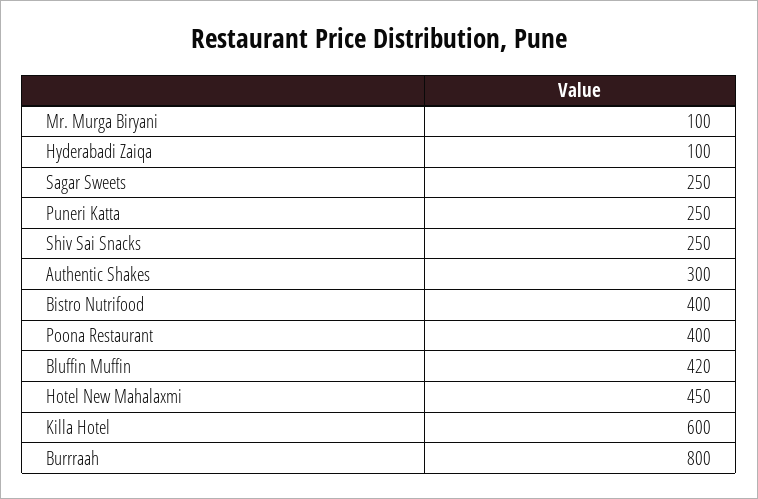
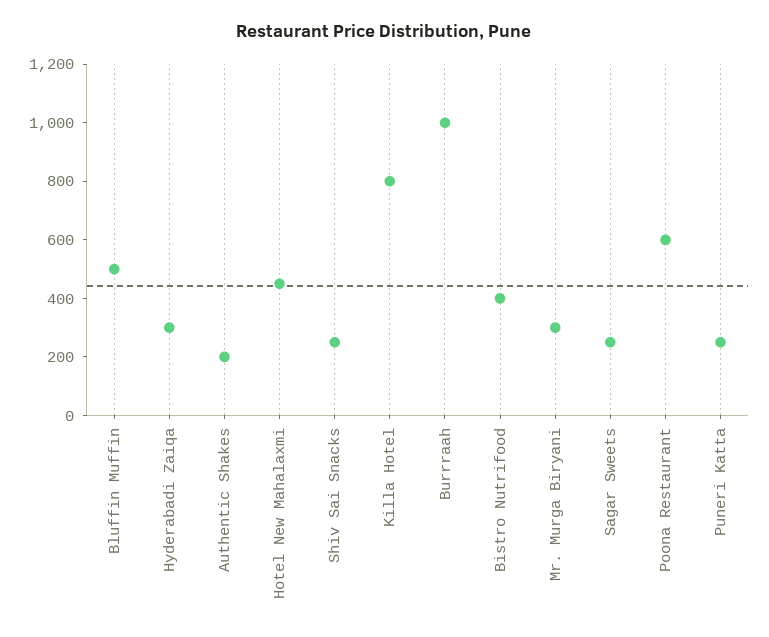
  {
-   "Mr. Murga Biryani": 100,
+   "Mr. Murga Biryani": 300,
-   "Hyderabadi Zaiqa": 100,
+   "Hyderabadi Zaiqa": 300,
    "Sagar Sweets": 250,
    "Puneri Katta": 250,
    "Shiv Sai Snacks": 250,
-   "Authentic Shakes": 300,
+   "Authentic Shakes": 200,
    "Bistro Nutrifood": 400,
-   "Poona Restaurant": 400,
+   "Poona Restaurant": 600,
-   "Bluffin Muffin": 420,
+   "Bluffin Muffin": 500,
    "Hotel New Mahalaxmi": 450,
-   "Killa Hotel": 600,
+   "Killa Hotel": 800,
-   "Burrraah": 800
+   "Burrraah": 1000
  }

